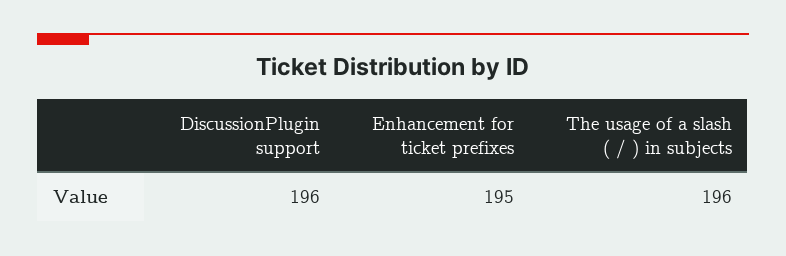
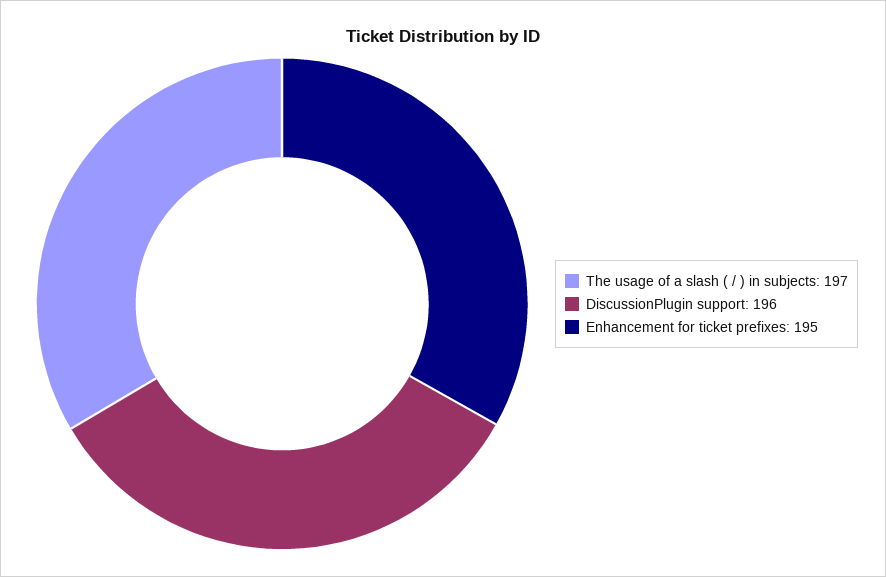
  {
    "DiscussionPlugin support": 196,
    "Enhancement for ticket prefixes": 195,
-   "The usage of a slash ( / ) in subjects": 196
+   "The usage of a slash ( / ) in subjects": 197
  }

